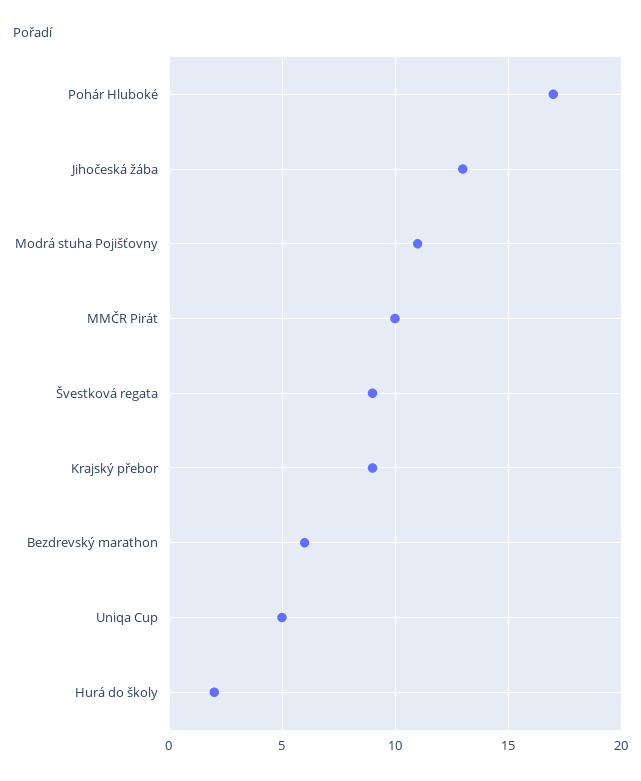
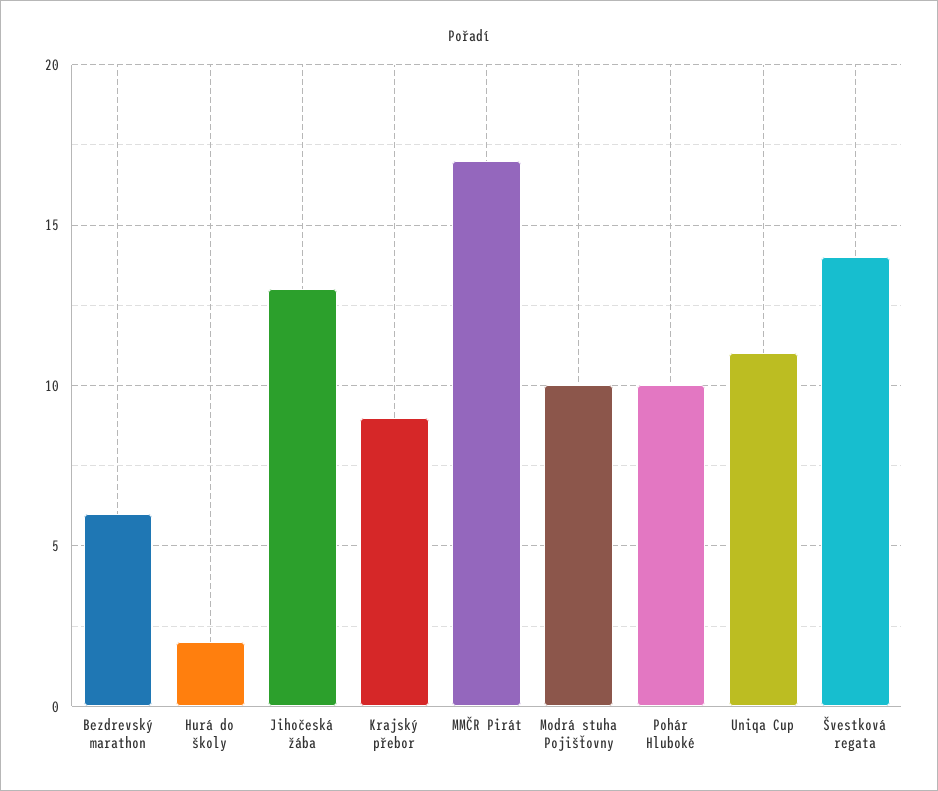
  {
-   "Pohár Hluboké": 17,
+   "Pohár Hluboké": 10,
    "Jihočeská žába": 13,
-   "Modrá stuha Pojišťovny": 11,
+   "Modrá stuha Pojišťovny": 10,
-   "MMČR Pirát": 10,
+   "MMČR Pirát": 17,
-   "Švestková regata": 9,
+   "Švestková regata": 14,
    "Krajský přebor": 9,
    "Bezdrevský marathon": 6,
-   "Uniqa Cup": 5,
+   "Uniqa Cup": 11,
    "Hurá do školy": 2
  }

